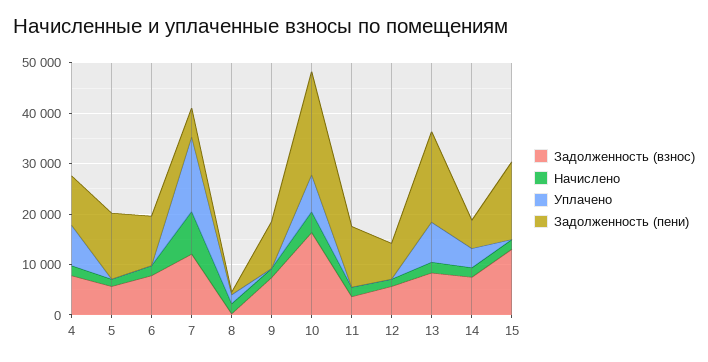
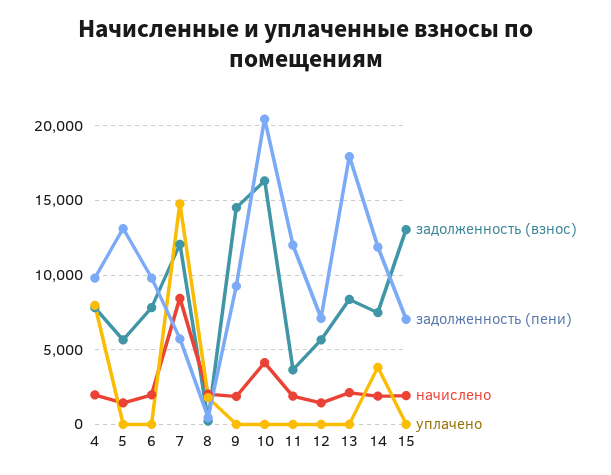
  {
    "Задолженность (взнос)": {
      "4": 8000,
      "5": 5500,
      "6": 8000,
      "7": 12000,
      "8": 0,
-     "9": 8000,
+     "9": 14500,
      "10": 16500,
      "11": 3500,
      "12": 5500,
      "13": 8500,
      "14": 7500,
      "15": 13000
    },
    "Начислено": {
      "4": 2000,
      "5": 1500,
      "6": 2000,
      "7": 8500,
      "8": 2000,
      "9": 2000,
      "10": 4000,
      "11": 2000,
      "12": 1500,
      "13": 2000,
      "14": 2000,
      "15": 2000
    },
    "Уплачено": {
      "4": 8000,
      "5": 0,
      "6": 0,
      "7": 15000,
      "8": 2000,
      "9": 0,
-     "10": 8000,
+     "10": 0,
      "11": 0,
      "12": 0,
-     "13": 8000,
+     "13": 0,
      "14": 4000,
      "15": 0
    },
    "Задолженность (пени)": {
      "4": 10000,
      "5": 13000,
      "6": 10000,
      "7": 5500,
      "8": 500,
      "9": 9500,
      "10": 20500,
      "11": 12000,
      "12": 7000,
      "13": 18000,
-     "14": 6000,
+     "14": 12000,
-     "15": 16000
+     "15": 7000
    }
  }

